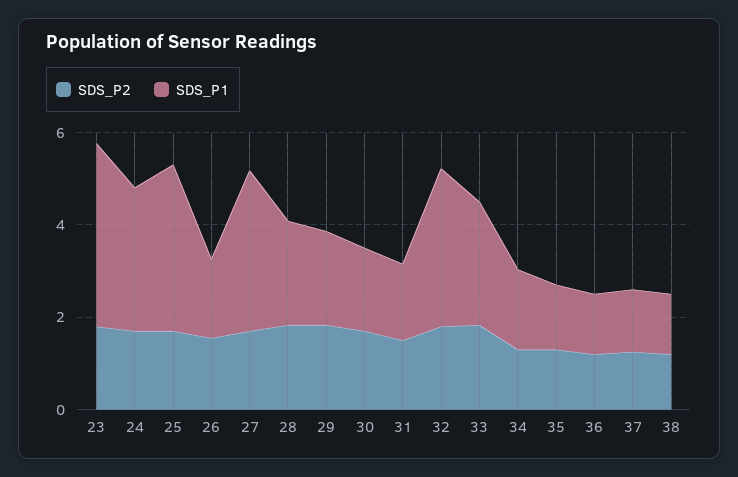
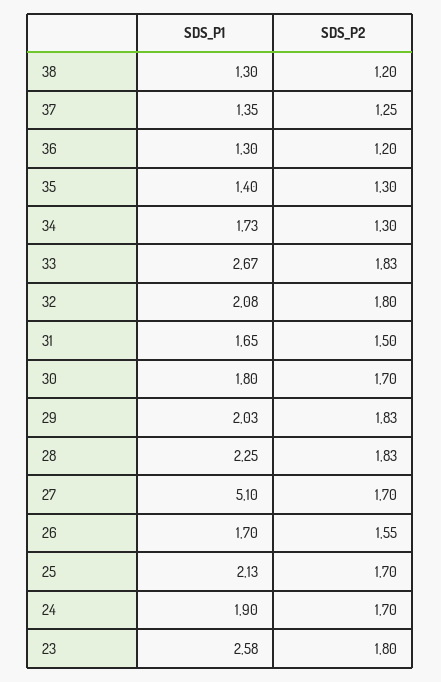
  {
    "SDS_P2": {
      "23": 1.8,
      "24": 1.7,
      "25": 1.7,
      "26": 1.55,
      "27": 1.7,
      "28": 1.83,
      "29": 1.83,
      "30": 1.7,
      "31": 1.5,
      "32": 1.8,
      "33": 1.83,
      "34": 1.3,
      "35": 1.3,
      "36": 1.2,
      "37": 1.25,
      "38": 1.2
    },
    "SDS_P1": {
-     "23": 4,
+     "23": 2.58,
-     "24": 3,
+     "24": 1.9,
-     "25": 3.5,
+     "25": 2.13,
      "26": 1.7,
-     "27": 3.5,
+     "27": 5.1,
      "28": 2.25,
      "29": 2.03,
      "30": 1.8,
      "31": 1.65,
-     "32": 3.5,
+     "32": 2.08,
      "33": 2.67,
      "34": 1.73,
      "35": 1.4,
      "36": 1.3,
      "37": 1.35,
      "38": 1.3
    }
  }

